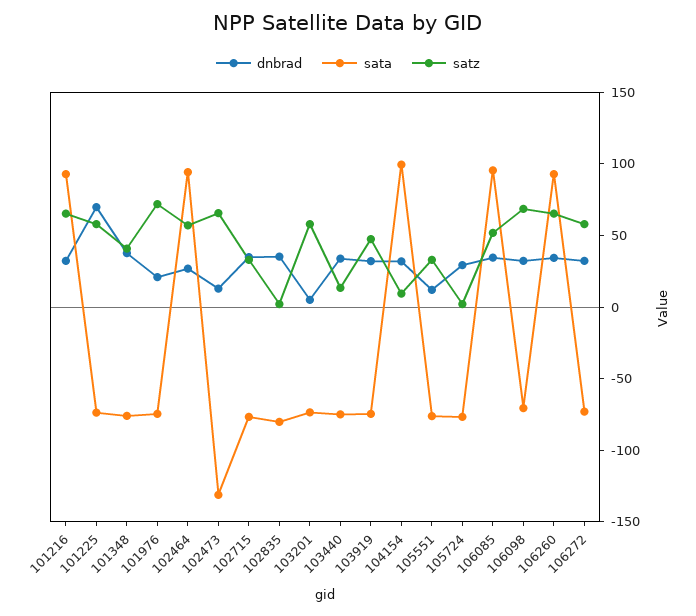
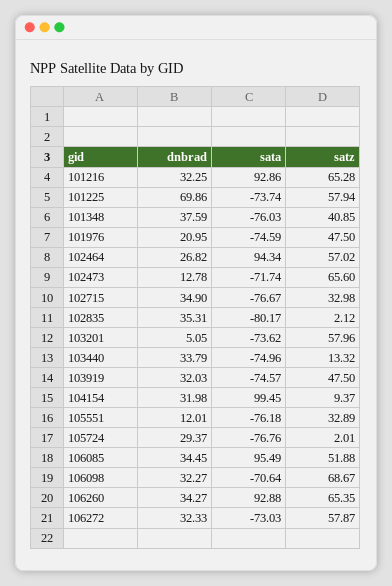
  {
    "dnbrad": {
      "101216": 32.25,
      "101225": 69.86,
      "101348": 37.59,
      "101976": 20.95,
      "102464": 26.82,
      "102473": 12.78,
      "102715": 34.9,
      "102835": 35.31,
      "103201": 5.05,
      "103440": 33.79,
      "103919": 32.03,
      "104154": 31.98,
      "105551": 12.01,
      "105724": 29.37,
      "106085": 34.45,
      "106098": 32.27,
      "106260": 34.27,
      "106272": 32.33
    },
    "sata": {
      "101216": 92.86,
      "101225": -73.74,
      "101348": -76.03,
      "101976": -74.59,
      "102464": 94.34,
-     "102473": -130,
+     "102473": -71.74,
      "102715": -76.67,
      "102835": -80.17,
      "103201": -73.62,
      "103440": -74.96,
      "103919": -74.57,
      "104154": 99.45,
      "105551": -76.18,
      "105724": -76.76,
      "106085": 95.49,
      "106098": -70.64,
      "106260": 92.88,
      "106272": -73.03
    },
    "satz": {
      "101216": 65.28,
      "101225": 57.94,
      "101348": 40.85,
-     "101976": 70,
+     "101976": 47.5,
      "102464": 57.02,
      "102473": 65.6,
      "102715": 32.98,
      "102835": 2.12,
      "103201": 57.96,
      "103440": 13.32,
      "103919": 47.5,
      "104154": 9.37,
      "105551": 32.89,
      "105724": 2.01,
      "106085": 51.88,
      "106098": 68.67,
      "106260": 65.35,
      "106272": 57.87
    }
  }

